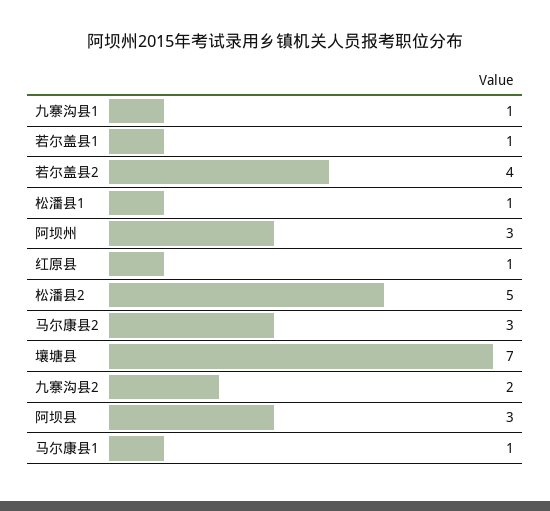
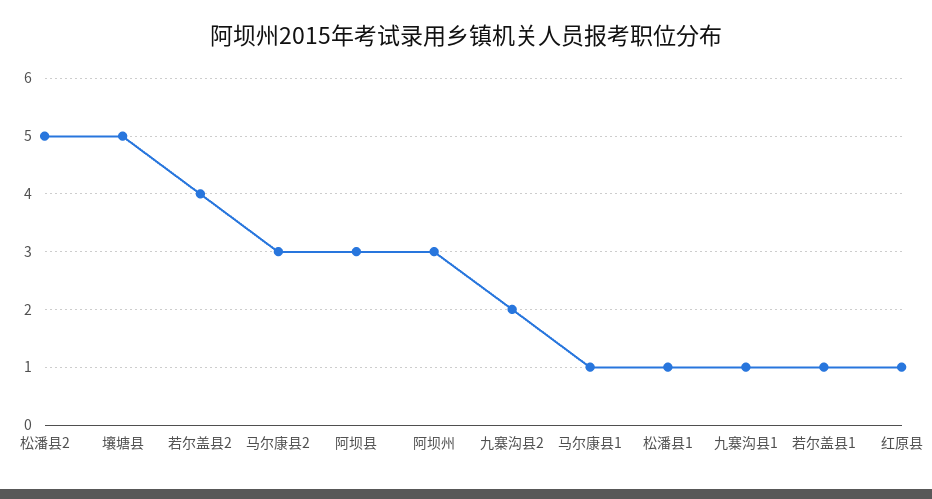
  {
    "九寨沟县1": 1,
    "若尔盖县1": 1,
    "若尔盖县2": 4,
    "松潘县1": 1,
    "阿坝州": 3,
    "红原县": 1,
    "松潘县2": 5,
    "马尔康县2": 3,
-   "壤塘县": 7,
+   "壤塘县": 5,
    "九寨沟县2": 2,
    "阿坝县": 3,
    "马尔康县1": 1
  }

